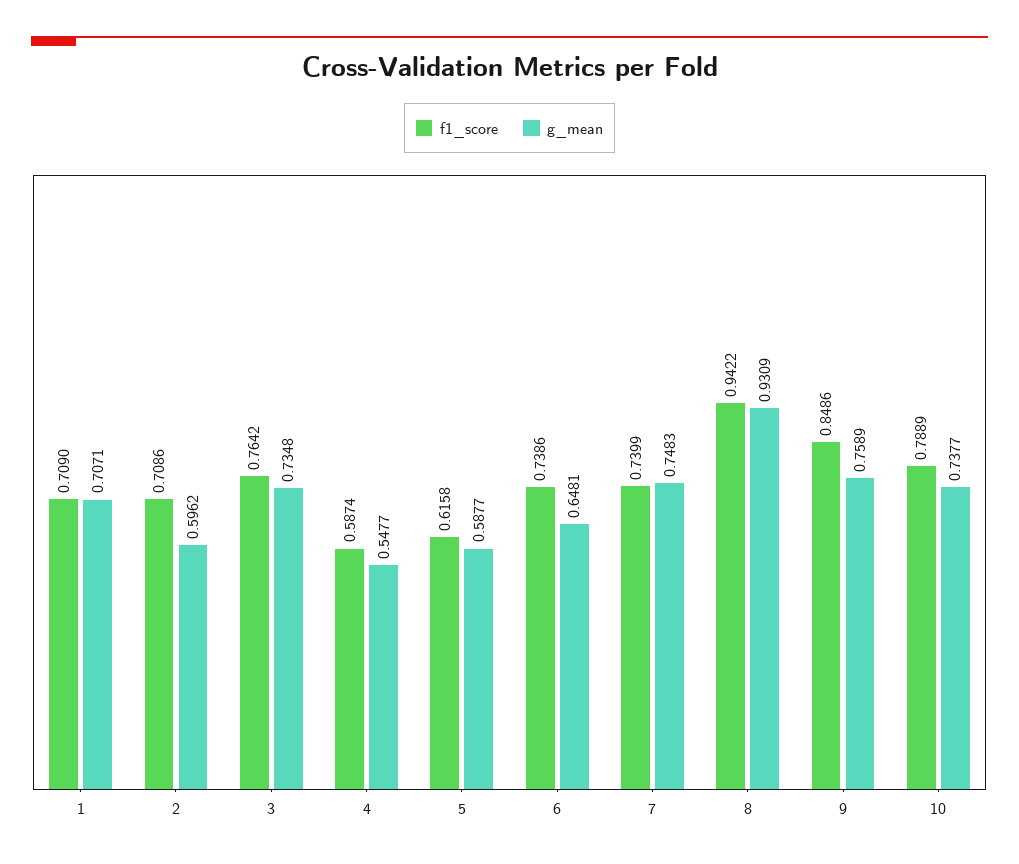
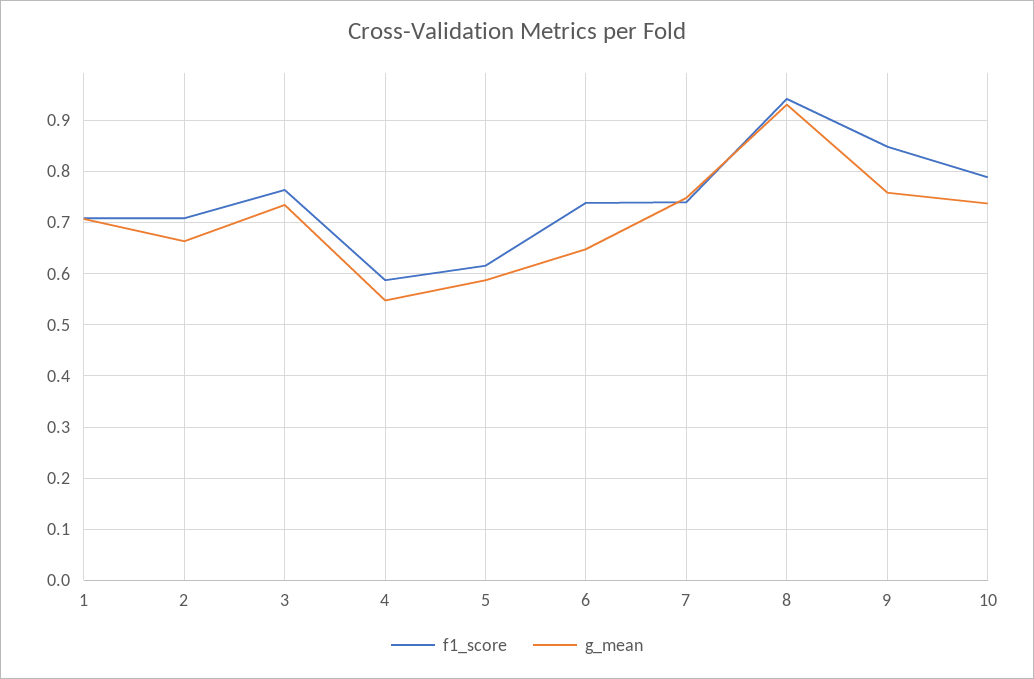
  {
    "f1_score": {
      "1": 0.709,
      "2": 0.7086,
      "3": 0.7642,
      "4": 0.5874,
      "5": 0.6158,
      "6": 0.7386,
      "7": 0.7399,
      "8": 0.9422,
      "9": 0.8486,
      "10": 0.7889
    },
    "g_mean": {
      "1": 0.7071,
-     "2": 0.5962,
+     "2": 0.66,
      "3": 0.7348,
      "4": 0.5477,
      "5": 0.5877,
      "6": 0.6481,
      "7": 0.7483,
      "8": 0.9309,
      "9": 0.7589,
      "10": 0.7377
    }
  }

